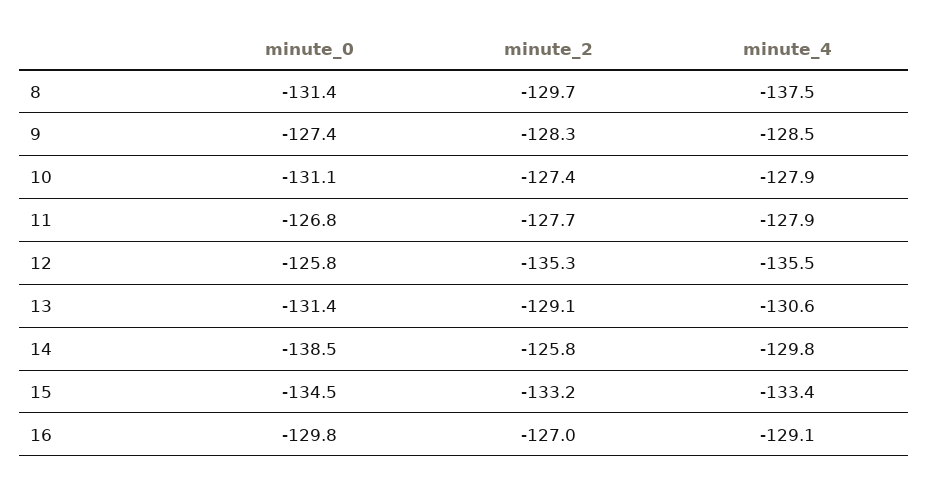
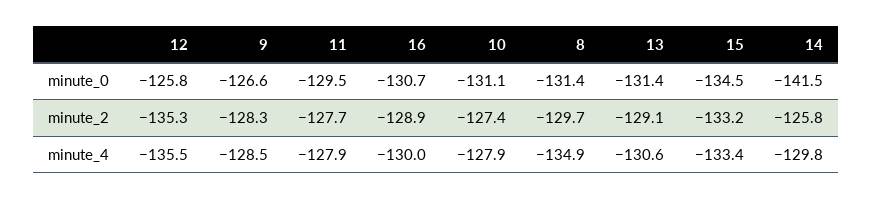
  {
    "minute_0": {
      "8": -131.4,
-     "9": -127.4,
+     "9": -126.6,
      "10": -131.1,
-     "11": -126.8,
+     "11": -129.5,
      "12": -125.8,
      "13": -131.4,
-     "14": -138.5,
+     "14": -141.5,
      "15": -134.5,
-     "16": -129.8
+     "16": -130.7
    },
    "minute_2": {
      "8": -129.7,
      "9": -128.3,
      "10": -127.4,
      "11": -127.7,
      "12": -135.3,
      "13": -129.1,
      "14": -125.8,
      "15": -133.2,
-     "16": -127
+     "16": -128.9
    },
    "minute_4": {
-     "8": -137.5,
+     "8": -134.9,
      "9": -128.5,
      "10": -127.9,
      "11": -127.9,
      "12": -135.5,
      "13": -130.6,
      "14": -129.8,
      "15": -133.4,
-     "16": -129.1
+     "16": -130
    }
  }

